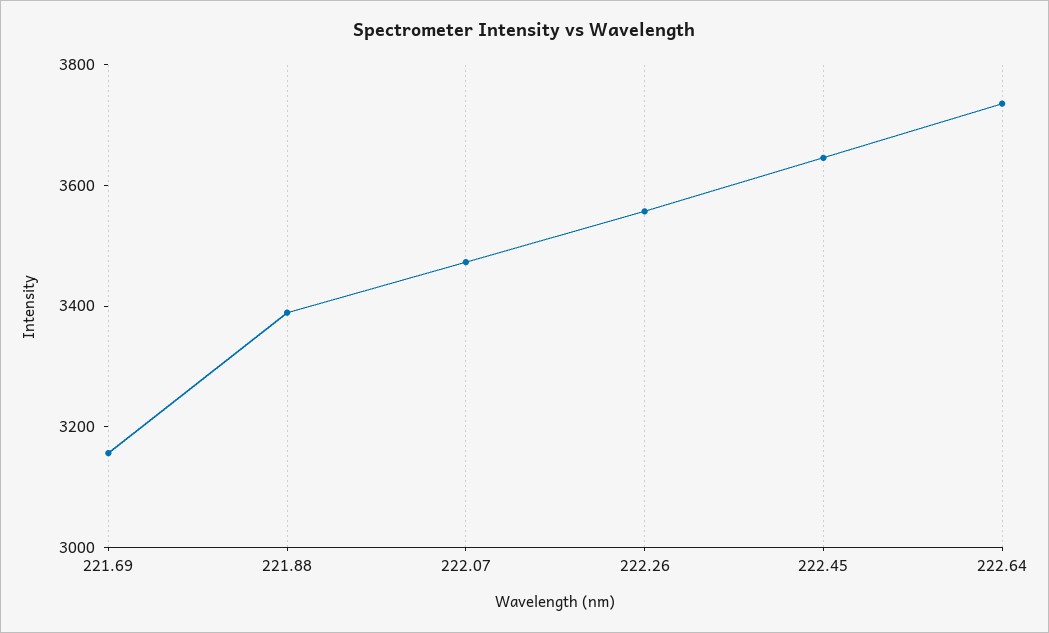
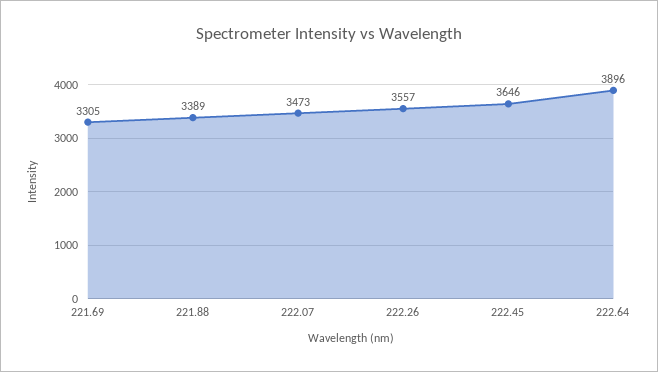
  {
-   "221.69": 3150,
+   "221.69": 3305,
    "221.88": 3389,
    "222.07": 3473,
    "222.26": 3557,
    "222.45": 3646,
-   "222.64": 3750
+   "222.64": 3896
  }

